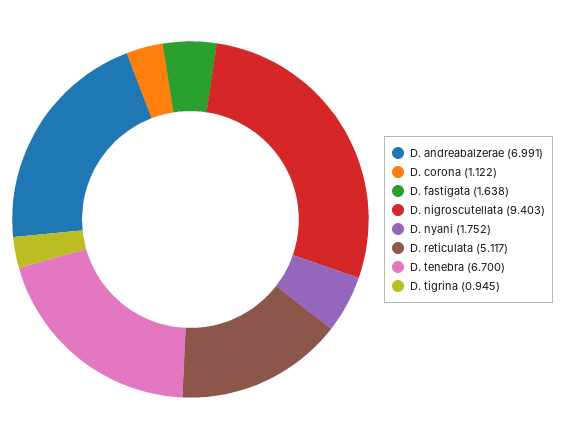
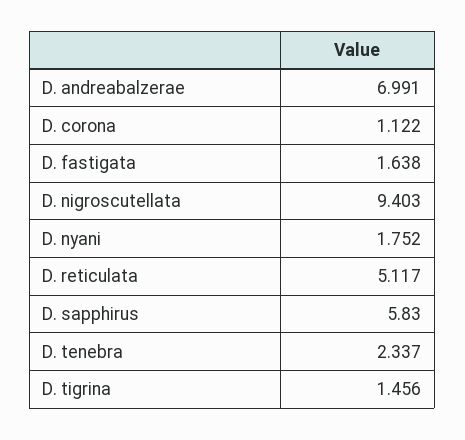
  {
    "D. andreabalzerae": 6.991,
    "D. corona": 1.122,
    "D. fastigata": 1.638,
    "D. nigroscutellata": 9.403,
    "D. nyani": 1.752,
    "D. reticulata": 5.117,
-   "D. tenebra": 6.7,
+   "D. tenebra": 2.337,
-   "D. tigrina": 0.945
+   "D. tigrina": 1.456,
+   "D. sapphirus": 5.83
  }

